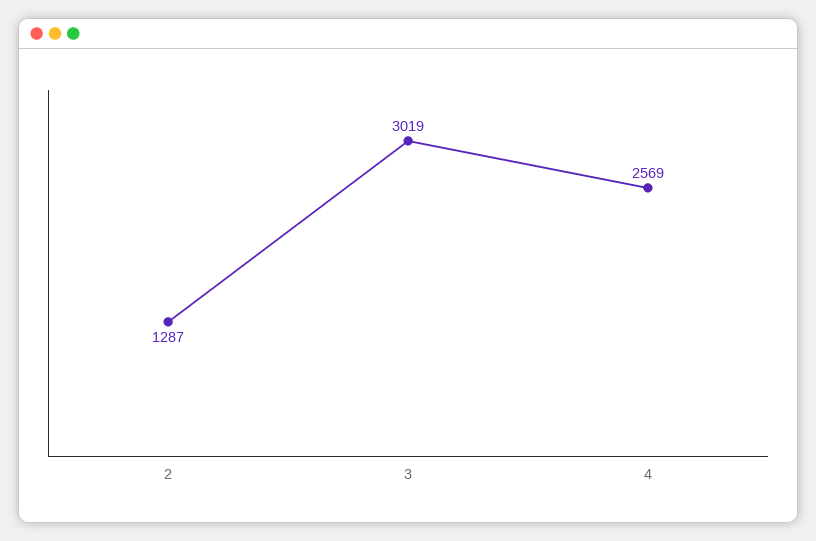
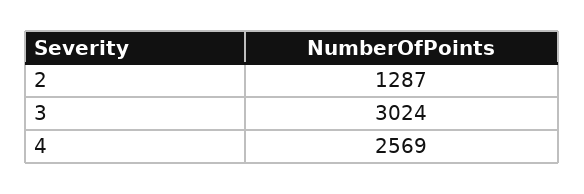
  {
    "2": 1287,
-   "3": 3019,
+   "3": 3024,
    "4": 2569
  }

